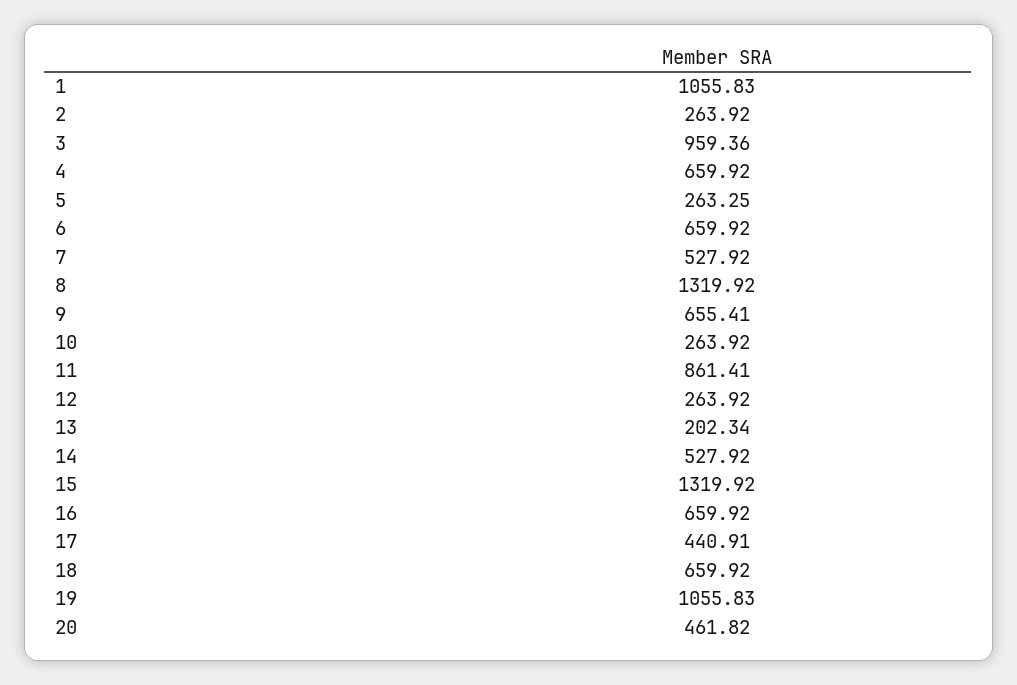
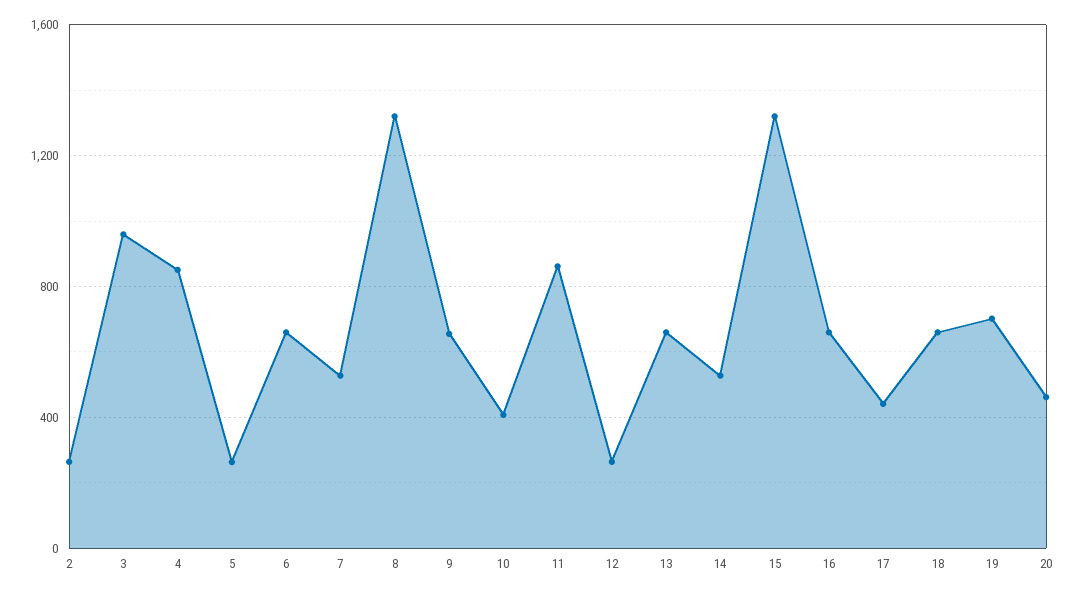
  {
-   "1": 1055.83,
    "2": 263.92,
    "3": 959.36,
-   "4": 659.92,
+   "4": 850,
    "5": 263.25,
    "6": 659.92,
    "7": 527.92,
    "8": 1319.92,
    "9": 655.41,
-   "10": 263.92,
+   "10": 400,
    "11": 861.41,
    "12": 263.92,
-   "13": 202.34,
+   "13": 650,
    "14": 527.92,
    "15": 1319.92,
    "16": 659.92,
    "17": 440.91,
    "18": 659.92,
-   "19": 1055.83,
+   "19": 700,
    "20": 461.82
  }

